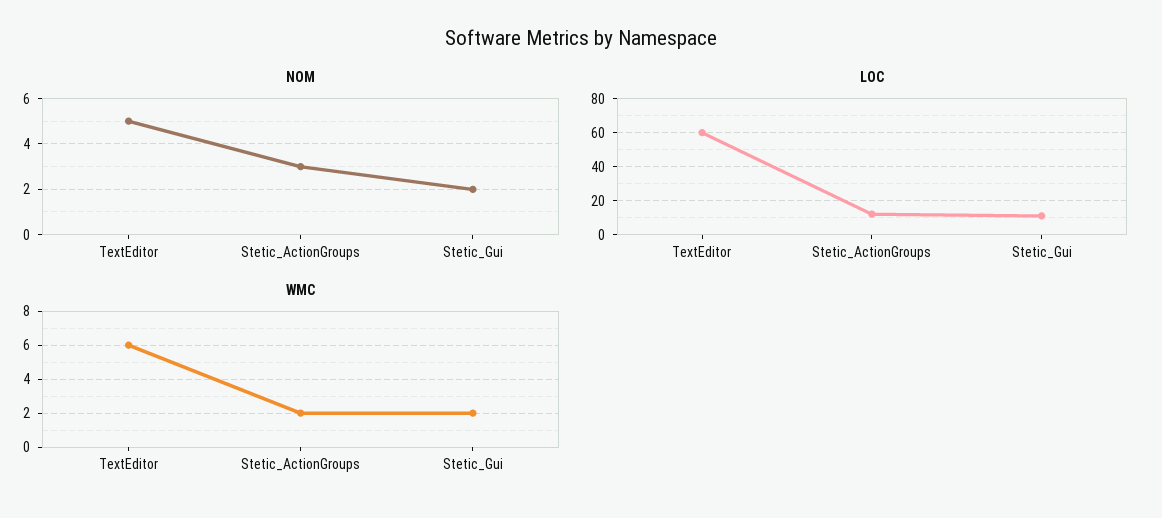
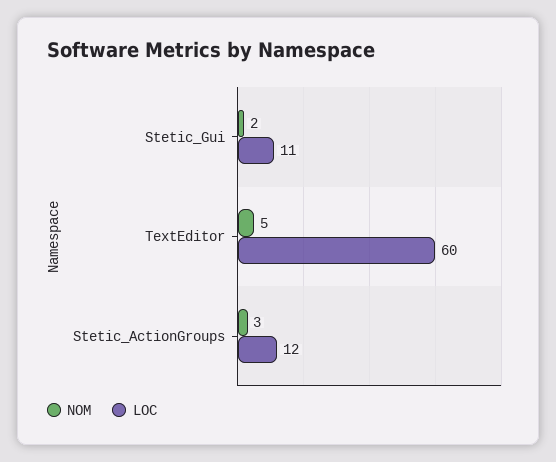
  {
    "NOM": {
      "TextEditor": 5,
      "Stetic_ActionGroups": 3,
      "Stetic_Gui": 2
    },
    "LOC": {
      "TextEditor": 60,
      "Stetic_ActionGroups": 12,
      "Stetic_Gui": 11
-   },
+   }
-   "WMC": {
-     "TextEditor": 6,
-     "Stetic_ActionGroups": 2,
-     "Stetic_Gui": 2
-   }
  }

